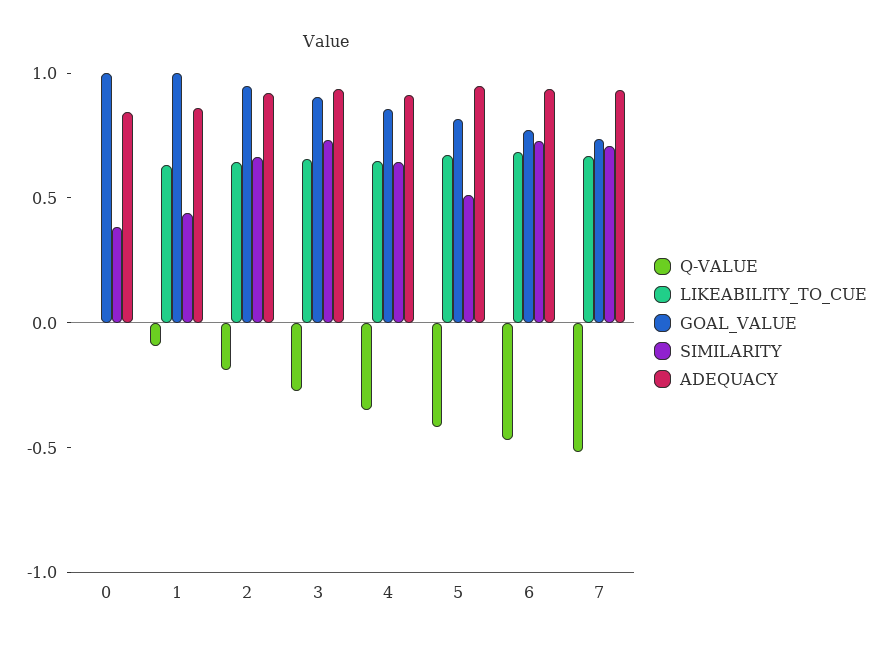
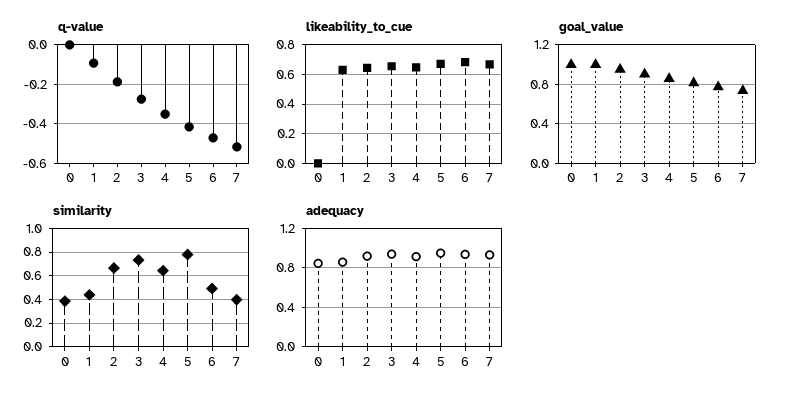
  {
    "Q-VALUE": {
      "0": 0,
      "1": -0.1,
      "2": -0.2,
      "3": -0.25,
      "4": -0.35,
      "5": -0.4,
      "6": -0.45,
      "7": -0.5
    },
    "LIKEABILITY_TO_CUE": {
      "0": 0,
      "1": 0.65,
      "2": 0.65,
      "3": 0.65,
      "4": 0.65,
      "5": 0.65,
      "6": 0.7,
      "7": 0.65
    },
    "GOAL_VALUE": {
      "0": 1,
      "1": 1,
      "2": 1,
      "3": 0.9,
      "4": 0.9,
      "5": 0.8,
      "6": 0.8,
      "7": 0.7
    },
    "SIMILARITY": {
      "0": 0.4,
      "1": 0.4,
      "2": 0.7,
      "3": 0.7,
      "4": 0.6,
-     "5": 0.5,
+     "5": 0.8,
-     "6": 0.7,
+     "6": 0.5,
-     "7": 0.7
+     "7": 0.4
    },
    "ADEQUACY": {
      "0": 0.8,
      "1": 0.9,
      "2": 0.9,
      "3": 0.9,
      "4": 0.9,
      "5": 1,
      "6": 0.9,
      "7": 0.9
    }
  }

